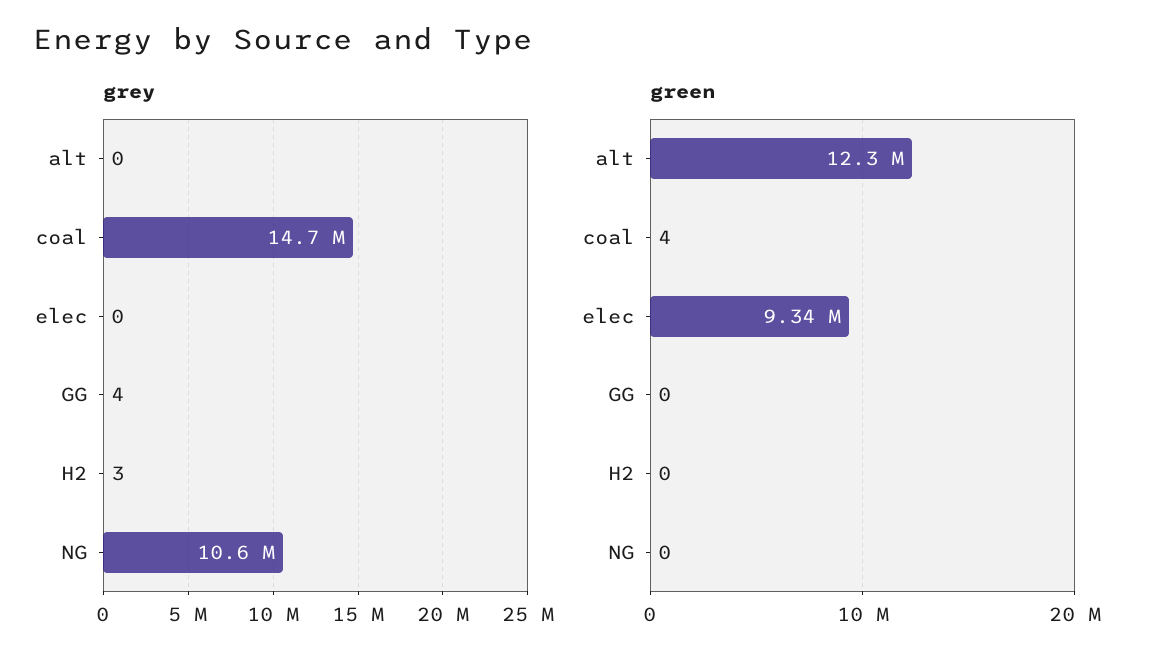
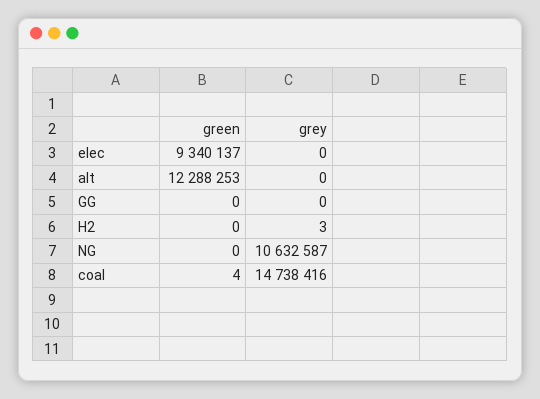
  {
    "grey": {
      "alt": 0,
      "coal": 14738416,
      "elec": 0,
-     "GG": 4,
+     "GG": 0,
      "H2": 3,
      "NG": 10632587
    },
    "green": {
      "alt": 12288253,
      "coal": 4,
      "elec": 9340137,
      "GG": 0,
      "H2": 0,
      "NG": 0
    }
  }

